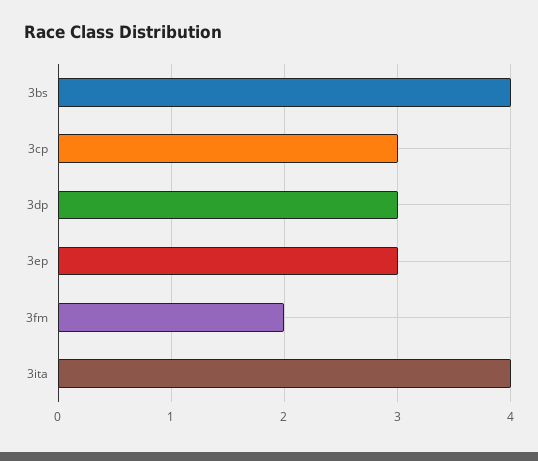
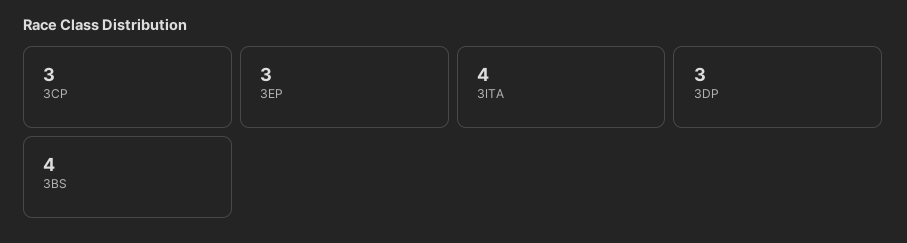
  {
    "3bs": 4,
    "3cp": 3,
    "3dp": 3,
    "3ep": 3,
-   "3fm": 2,
    "3ita": 4
  }

